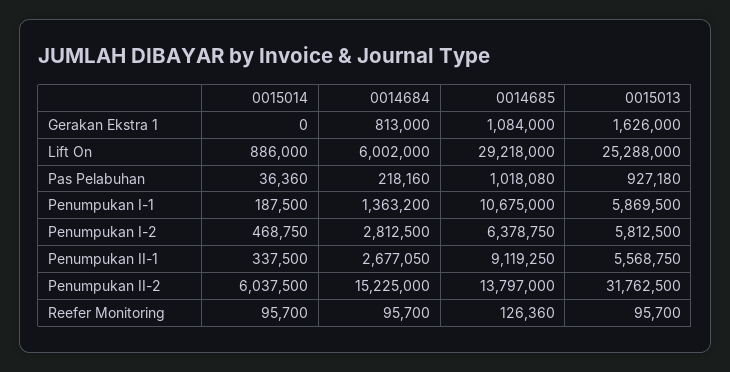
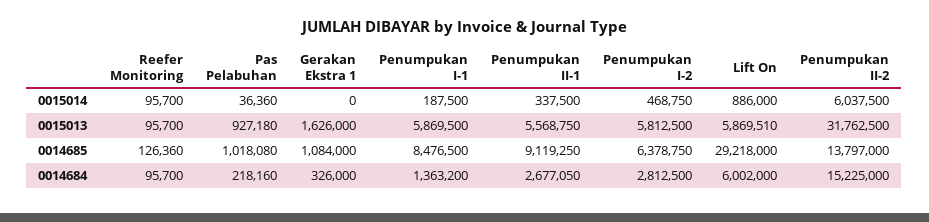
  {
    "0015014": {
      "Gerakan Ekstra 1": 0,
      "Lift On": 886000,
      "Pas Pelabuhan": 36360,
      "Penumpukan I-1": 187500,
      "Penumpukan I-2": 468750,
      "Penumpukan II-1": 337500,
      "Penumpukan II-2": 6037500,
      "Reefer Monitoring": 95700
    },
    "0014684": {
-     "Gerakan Ekstra 1": 813000,
+     "Gerakan Ekstra 1": 326000,
      "Lift On": 6002000,
      "Pas Pelabuhan": 218160,
      "Penumpukan I-1": 1363200,
      "Penumpukan I-2": 2812500,
      "Penumpukan II-1": 2677050,
      "Penumpukan II-2": 15225000,
      "Reefer Monitoring": 95700
    },
    "0014685": {
      "Gerakan Ekstra 1": 1084000,
      "Lift On": 29218000,
      "Pas Pelabuhan": 1018080,
-     "Penumpukan I-1": 10675000,
+     "Penumpukan I-1": 8476500,
      "Penumpukan I-2": 6378750,
      "Penumpukan II-1": 9119250,
      "Penumpukan II-2": 13797000,
      "Reefer Monitoring": 126360
    },
    "0015013": {
      "Gerakan Ekstra 1": 1626000,
-     "Lift On": 25288000,
+     "Lift On": 5869510,
      "Pas Pelabuhan": 927180,
      "Penumpukan I-1": 5869500,
      "Penumpukan I-2": 5812500,
      "Penumpukan II-1": 5568750,
      "Penumpukan II-2": 31762500,
      "Reefer Monitoring": 95700
    }
  }

